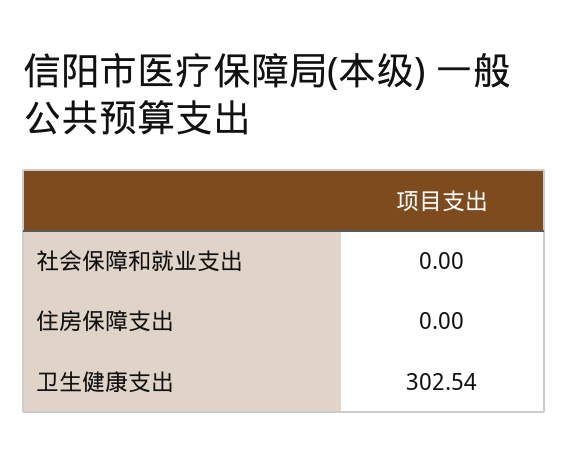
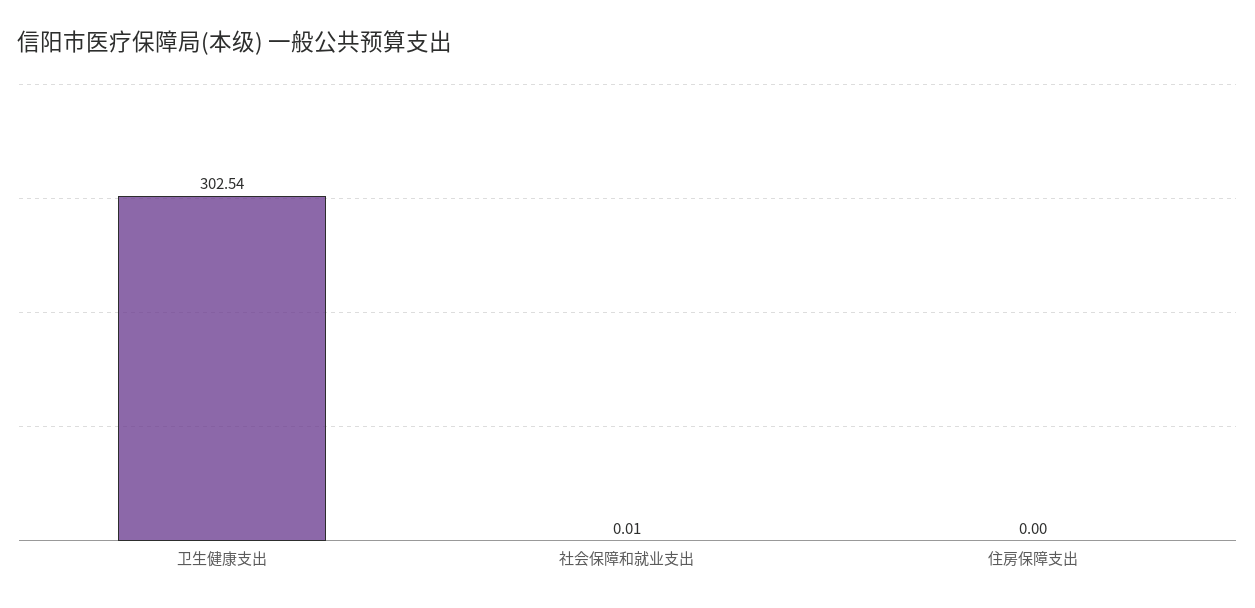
  {
-   "社会保障和就业支出": 0,
+   "社会保障和就业支出": 0.01,
    "住房保障支出": 0,
    "卫生健康支出": 302.54
  }

